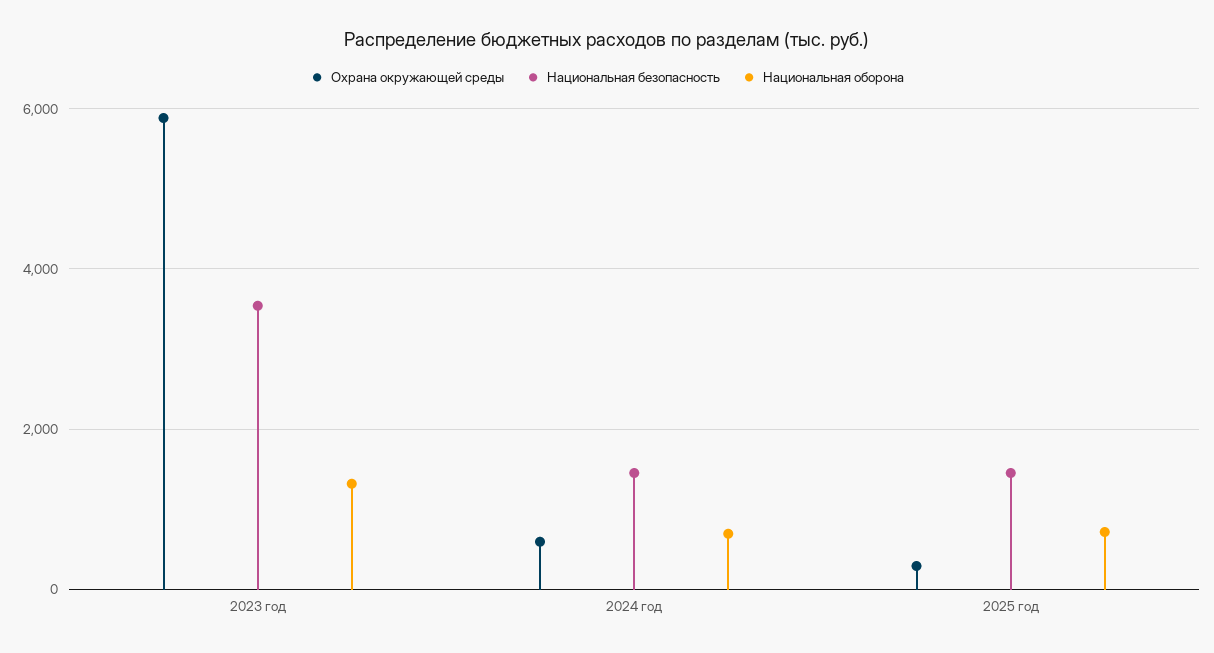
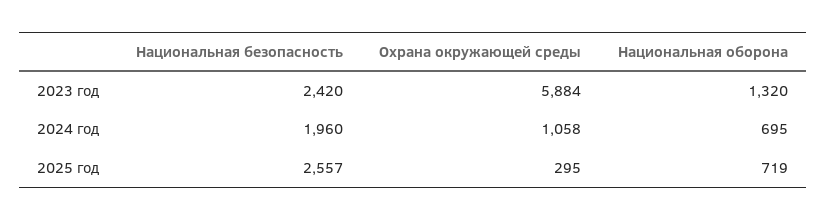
  {
    "Охрана окружающей среды": {
      "2023 год": 5884,
-     "2024 год": 600,
+     "2024 год": 1058,
      "2025 год": 295
    },
    "Национальная безопасность": {
-     "2023 год": 3600,
+     "2023 год": 2420,
-     "2024 год": 1400,
+     "2024 год": 1960,
-     "2025 год": 1400
+     "2025 год": 2557
    },
    "Национальная оборона": {
      "2023 год": 1320,
      "2024 год": 695,
      "2025 год": 719
    }
  }

